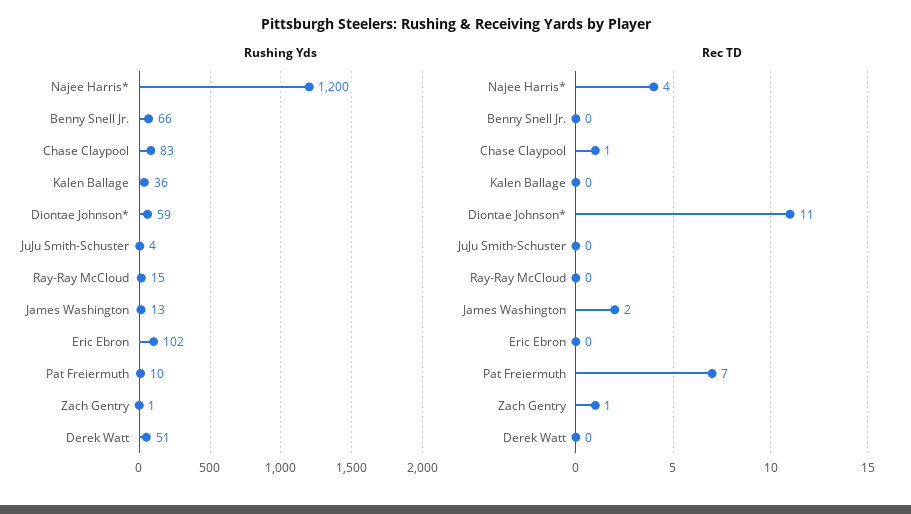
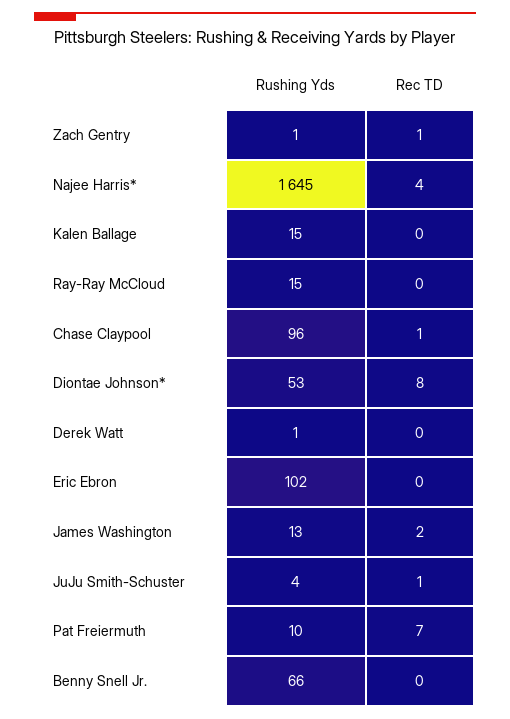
  {
    "Rushing Yds": {
-     "Najee Harris*": 1200,
+     "Najee Harris*": 1645,
      "Benny Snell Jr.": 66,
-     "Chase Claypool": 83,
+     "Chase Claypool": 96,
-     "Kalen Ballage": 36,
+     "Kalen Ballage": 15,
-     "Diontae Johnson*": 59,
+     "Diontae Johnson*": 53,
      "JuJu Smith-Schuster": 4,
      "Ray-Ray McCloud": 15,
      "James Washington": 13,
      "Eric Ebron": 102,
      "Pat Freiermuth": 10,
      "Zach Gentry": 1,
-     "Derek Watt": 51
+     "Derek Watt": 1
    },
    "Rec TD": {
      "Najee Harris*": 4,
      "Benny Snell Jr.": 0,
      "Chase Claypool": 1,
      "Kalen Ballage": 0,
-     "Diontae Johnson*": 11,
+     "Diontae Johnson*": 8,
-     "JuJu Smith-Schuster": 0,
+     "JuJu Smith-Schuster": 1,
      "Ray-Ray McCloud": 0,
      "James Washington": 2,
      "Eric Ebron": 0,
      "Pat Freiermuth": 7,
      "Zach Gentry": 1,
      "Derek Watt": 0
    }
  }

